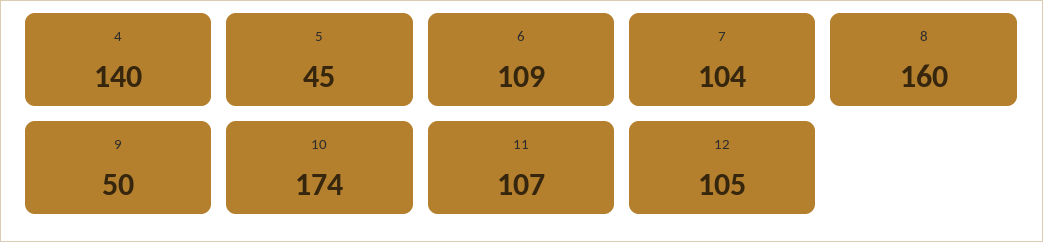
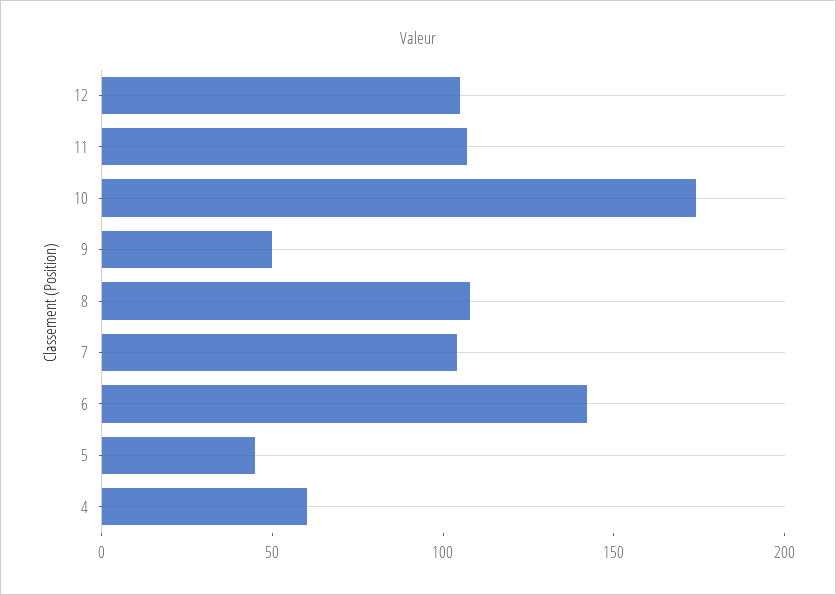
  {
-   "4": 140,
+   "4": 60,
    "5": 45,
-   "6": 109,
+   "6": 140,
    "7": 104,
-   "8": 160,
+   "8": 110,
    "9": 50,
    "10": 174,
    "11": 107,
    "12": 105
  }

